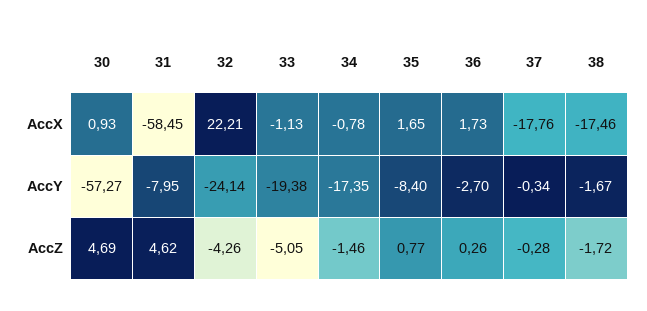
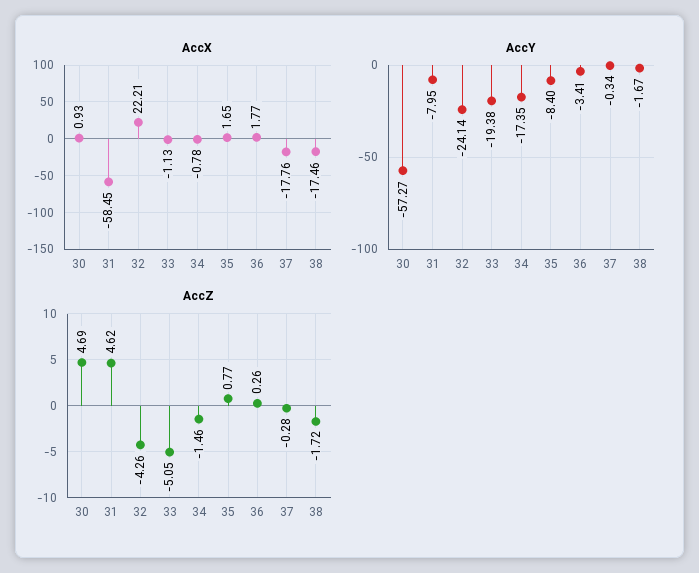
  {
    "AccX": {
      "30": 0.93,
      "31": -58.45,
      "32": 22.21,
      "33": -1.13,
      "34": -0.78,
      "35": 1.65,
-     "36": 1.73,
+     "36": 1.77,
      "37": -17.76,
      "38": -17.46
    },
    "AccY": {
      "30": -57.27,
      "31": -7.95,
      "32": -24.14,
      "33": -19.38,
      "34": -17.35,
      "35": -8.4,
-     "36": -2.7,
+     "36": -3.41,
      "37": -0.34,
      "38": -1.67
    },
    "AccZ": {
      "30": 4.69,
      "31": 4.62,
      "32": -4.26,
      "33": -5.05,
      "34": -1.46,
      "35": 0.77,
      "36": 0.26,
      "37": -0.28,
      "38": -1.72
    }
  }

